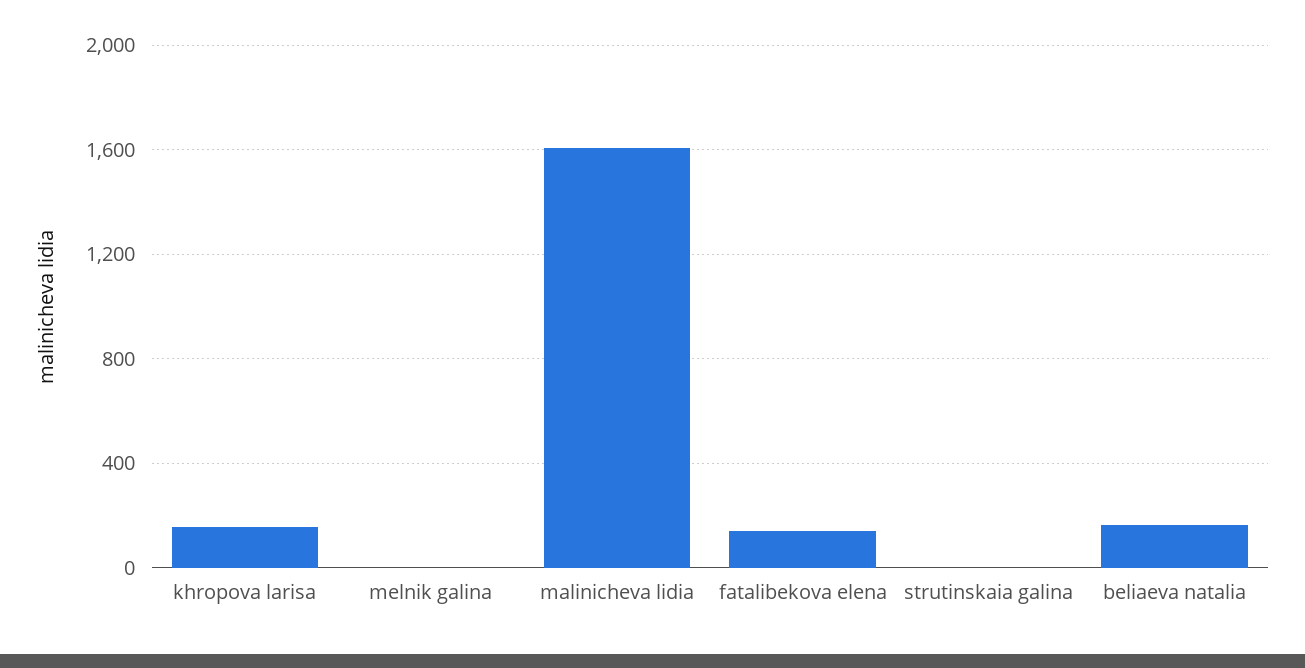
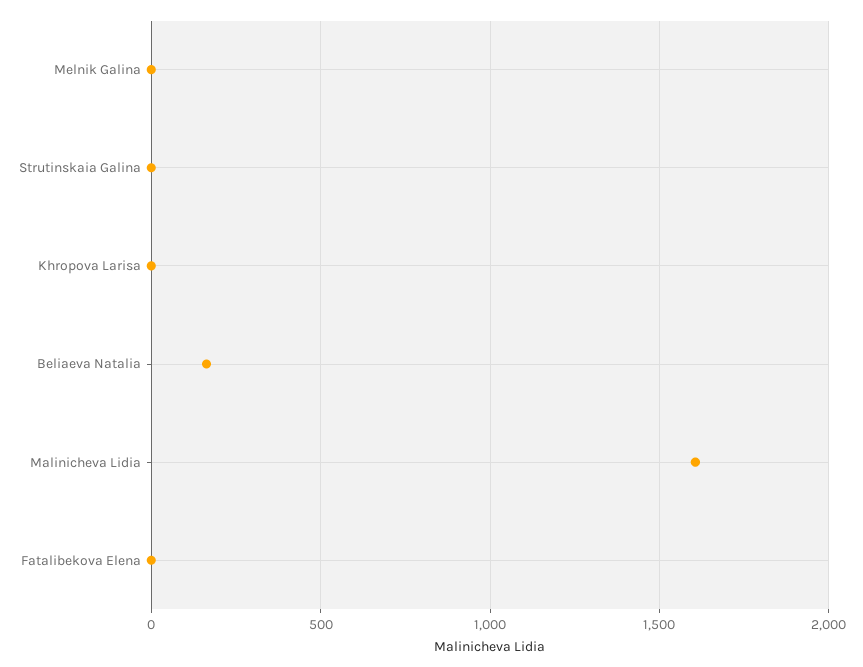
  {
-   "khropova larisa": 150,
+   "khropova larisa": 0,
    "melnik galina": 0,
    "malinicheva lidia": 1600,
-   "fatalibekova elena": 150,
+   "fatalibekova elena": 0,
    "strutinskaia galina": 0,
    "beliaeva natalia": 150
  }

